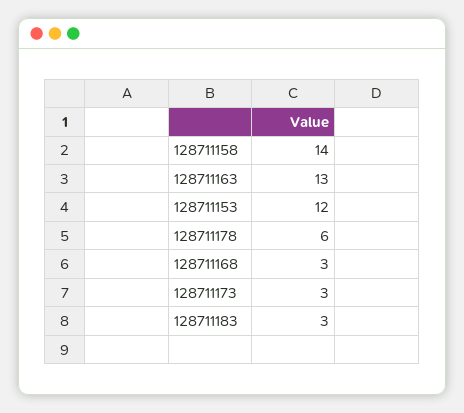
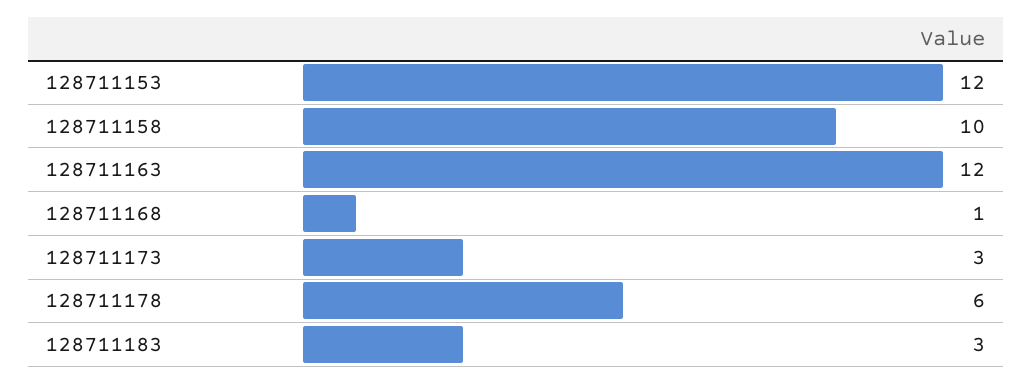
  {
-   "128711158": 14,
+   "128711158": 10,
-   "128711163": 13,
+   "128711163": 12,
    "128711153": 12,
    "128711178": 6,
-   "128711168": 3,
+   "128711168": 1,
    "128711173": 3,
    "128711183": 3
  }

